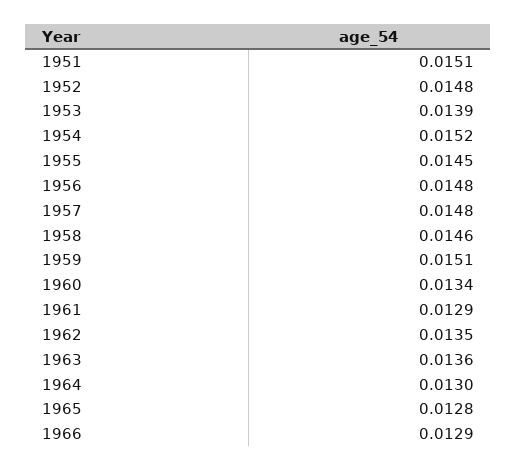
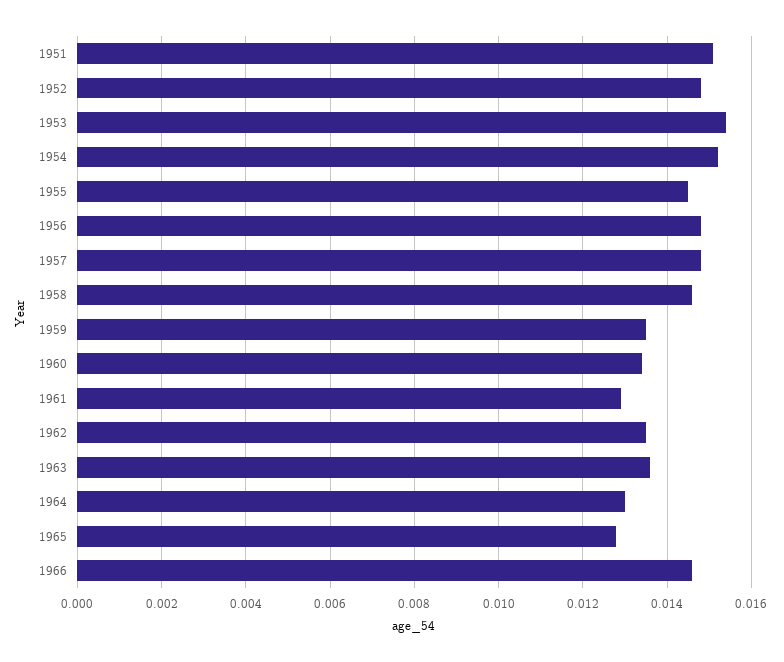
  {
    "1951": 0.0151,
    "1952": 0.0148,
-   "1953": 0.0139,
+   "1953": 0.0155,
    "1954": 0.0152,
    "1955": 0.0145,
    "1956": 0.0148,
    "1957": 0.0148,
    "1958": 0.0146,
-   "1959": 0.0151,
+   "1959": 0.0135,
    "1960": 0.0134,
    "1961": 0.0129,
    "1962": 0.0135,
    "1963": 0.0136,
    "1964": 0.013,
    "1965": 0.0128,
-   "1966": 0.0129
+   "1966": 0.0145
  }

